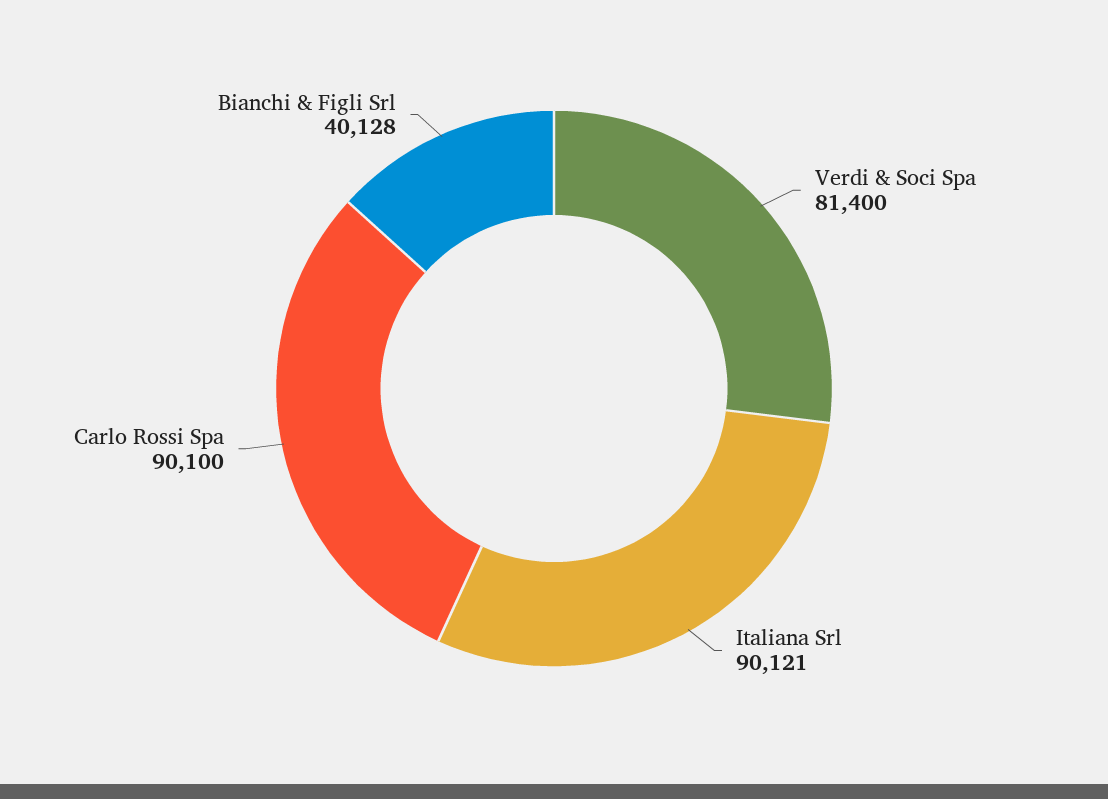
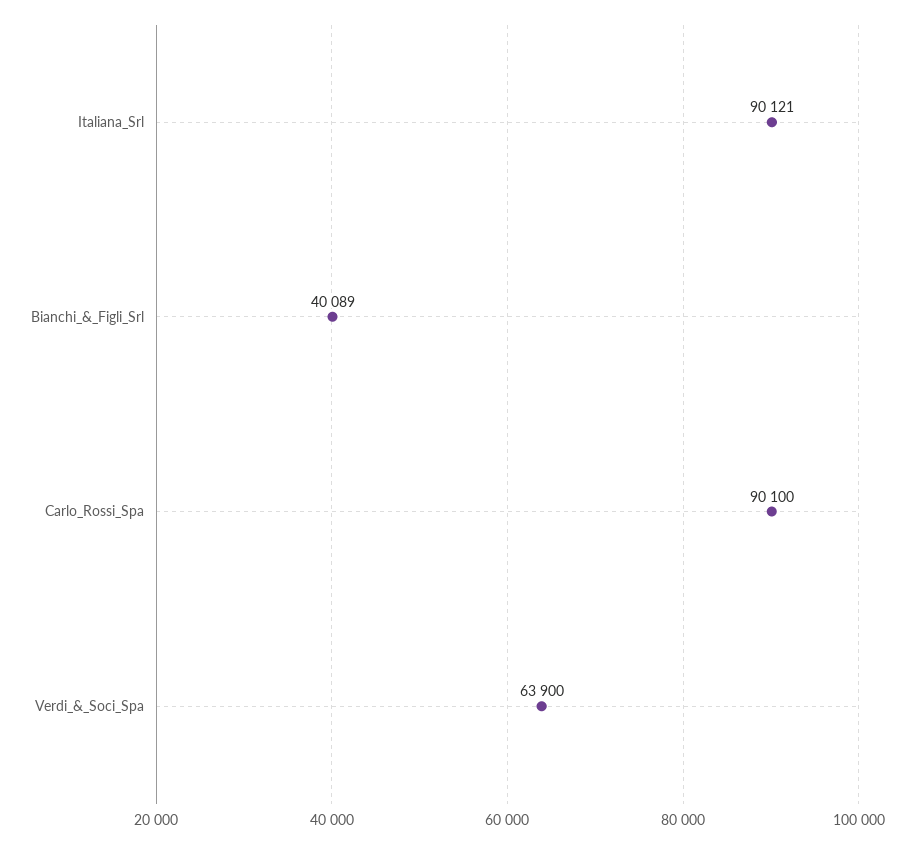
  {
-   "Verdi & Soci Spa": 81400,
+   "Verdi & Soci Spa": 63900,
    "Italiana Srl": 90121,
    "Carlo Rossi Spa": 90100,
-   "Bianchi & Figli Srl": 40128
+   "Bianchi & Figli Srl": 40089
  }

